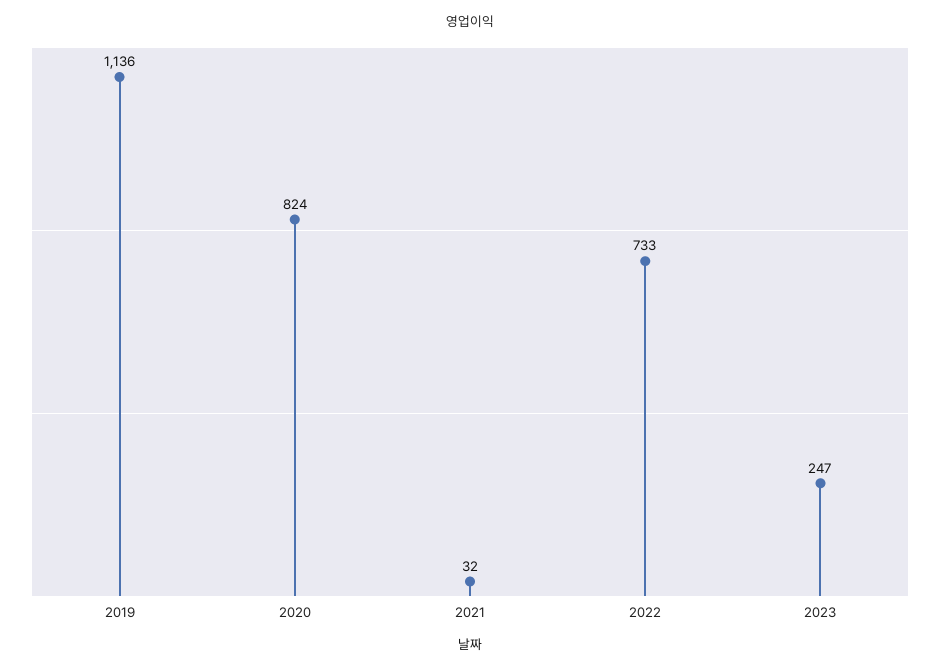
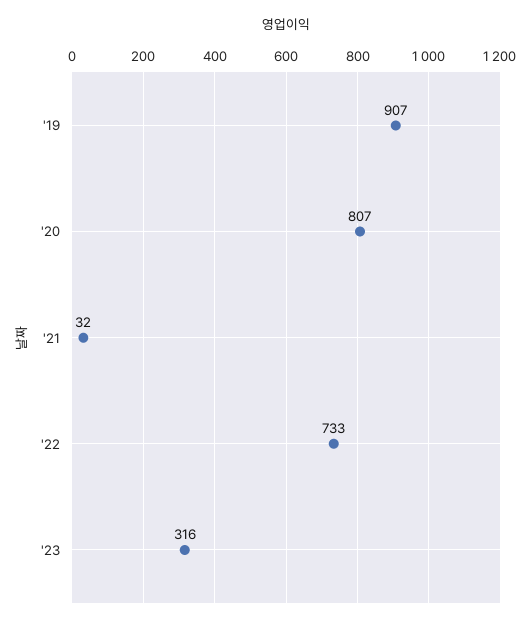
  {
-   "2019": 1136,
+   "2019": 907,
-   "2020": 824,
+   "2020": 807,
    "2021": 32,
    "2022": 733,
-   "2023": 247
+   "2023": 316
  }

